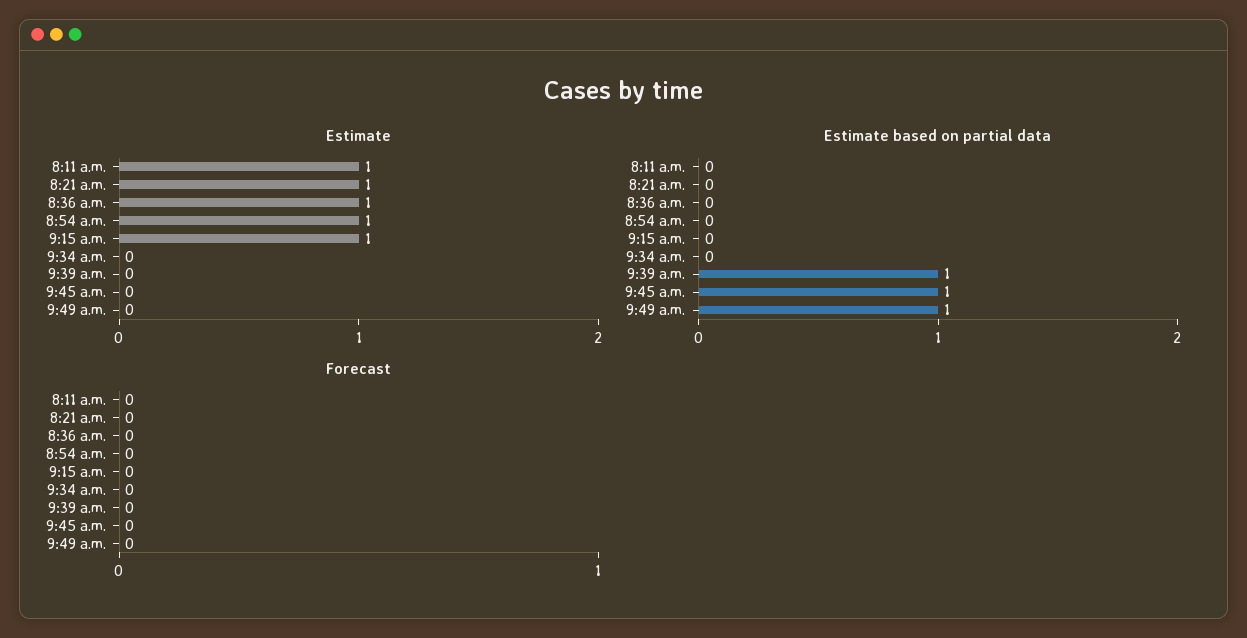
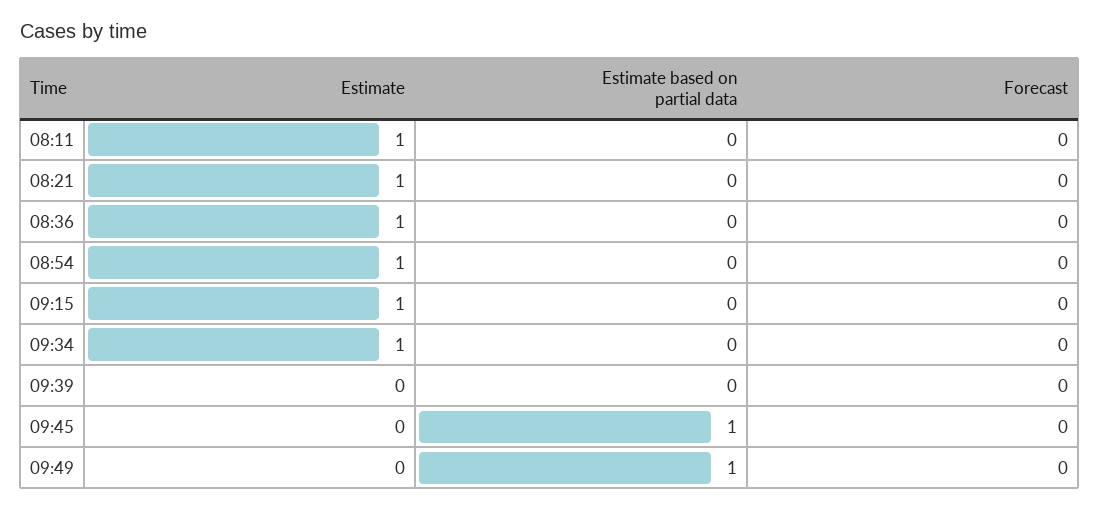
  {
    "Estimate": {
      "8:11 a.m.": 1,
      "8:21 a.m.": 1,
      "8:36 a.m.": 1,
      "8:54 a.m.": 1,
      "9:15 a.m.": 1,
-     "9:34 a.m.": 0,
+     "9:34 a.m.": 1,
      "9:39 a.m.": 0,
      "9:45 a.m.": 0,
      "9:49 a.m.": 0
    },
    "Estimate based on partial data": {
      "8:11 a.m.": 0,
      "8:21 a.m.": 0,
      "8:36 a.m.": 0,
      "8:54 a.m.": 0,
      "9:15 a.m.": 0,
      "9:34 a.m.": 0,
-     "9:39 a.m.": 1,
+     "9:39 a.m.": 0,
      "9:45 a.m.": 1,
      "9:49 a.m.": 1
    },
    "Forecast": {
      "8:11 a.m.": 0,
      "8:21 a.m.": 0,
      "8:36 a.m.": 0,
      "8:54 a.m.": 0,
      "9:15 a.m.": 0,
      "9:34 a.m.": 0,
      "9:39 a.m.": 0,
      "9:45 a.m.": 0,
      "9:49 a.m.": 0
    }
  }

